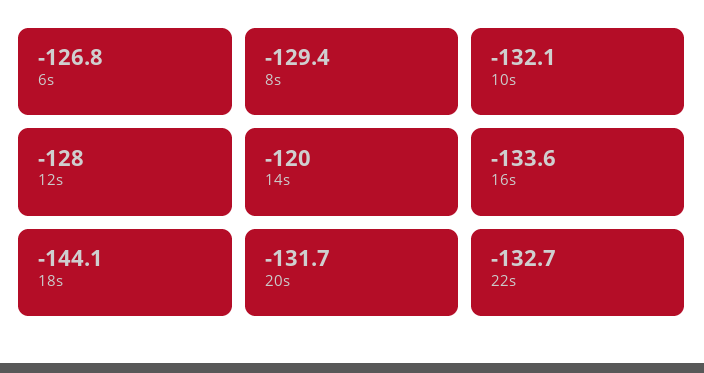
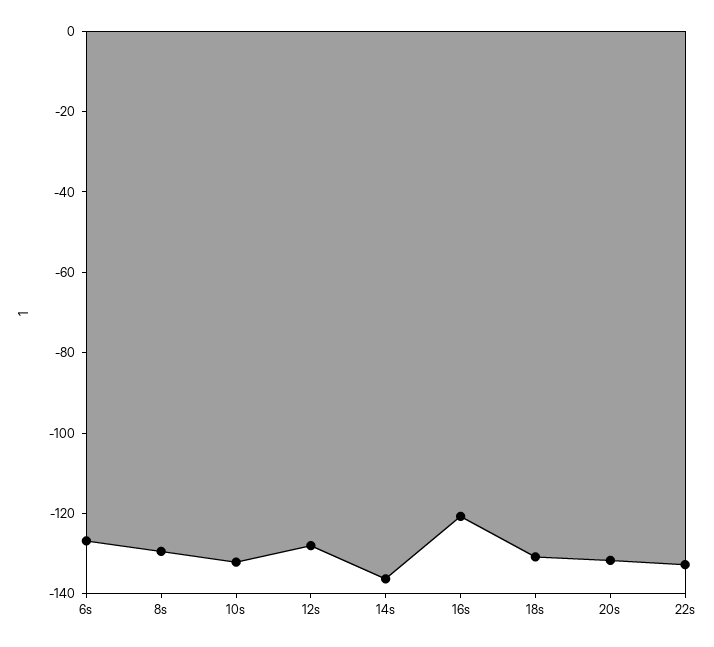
  {
    "6s": -126.8,
    "8s": -129.4,
    "10s": -132.1,
    "12s": -128,
-   "14s": -120,
+   "14s": -135,
-   "16s": -133.6,
+   "16s": -120,
-   "18s": -144.1,
+   "18s": -130,
    "20s": -131.7,
    "22s": -132.7
  }

